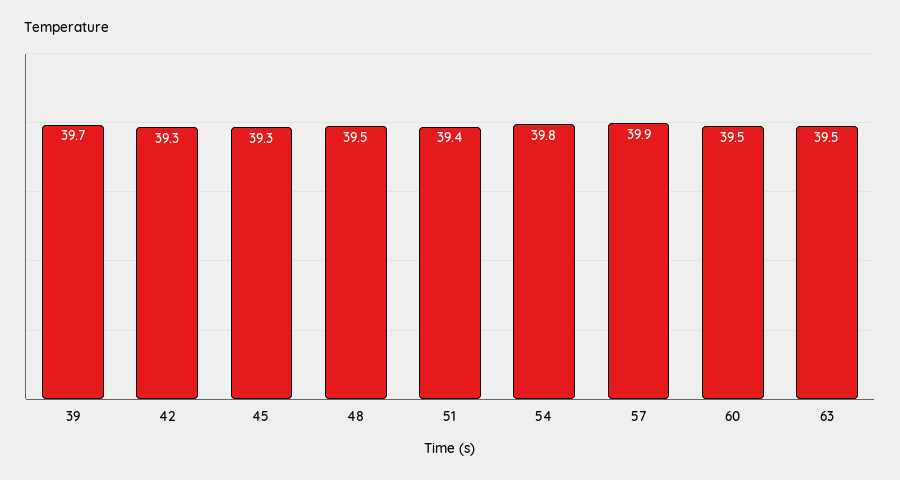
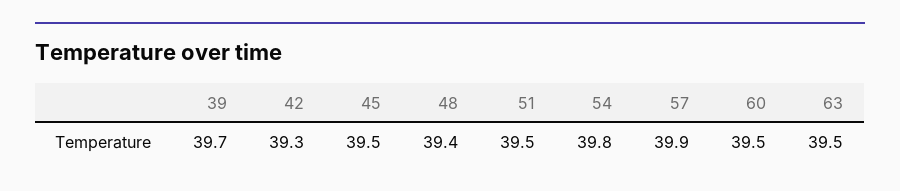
  {
    "39": 39.7,
    "42": 39.3,
-   "45": 39.3,
+   "45": 39.5,
-   "48": 39.5,
+   "48": 39.4,
-   "51": 39.4,
+   "51": 39.5,
    "54": 39.8,
    "57": 39.9,
    "60": 39.5,
    "63": 39.5
  }

